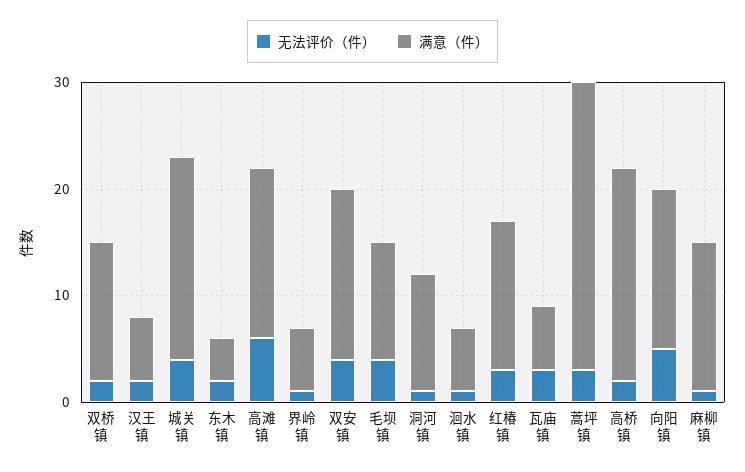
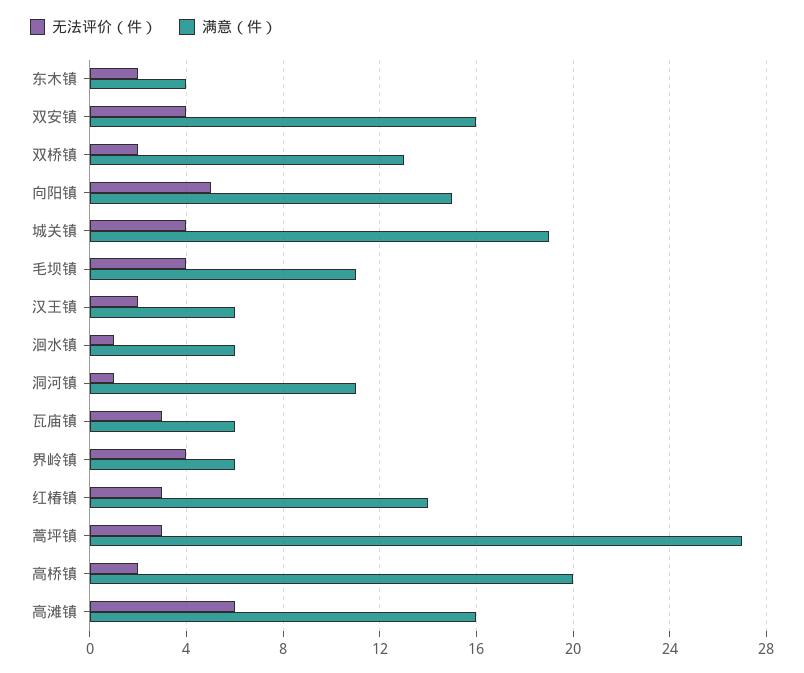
  {
    "无法评价（件）": {
      "双桥镇": 2,
      "汉王镇": 2,
      "城关镇": 4,
      "东木镇": 2,
      "高滩镇": 6,
-     "界岭镇": 1,
+     "界岭镇": 4,
      "双安镇": 4,
      "毛坝镇": 4,
      "洞河镇": 1,
      "洄水镇": 1,
      "红椿镇": 3,
      "瓦庙镇": 3,
      "蒿坪镇": 3,
      "高桥镇": 2,
-     "向阳镇": 5,
+     "向阳镇": 5
-     "麻柳镇": 1
    },
    "满意（件）": {
      "双桥镇": 13,
      "汉王镇": 6,
      "城关镇": 19,
      "东木镇": 4,
      "高滩镇": 16,
      "界岭镇": 6,
      "双安镇": 16,
      "毛坝镇": 11,
      "洞河镇": 11,
      "洄水镇": 6,
      "红椿镇": 14,
      "瓦庙镇": 6,
      "蒿坪镇": 27,
      "高桥镇": 20,
-     "向阳镇": 15,
+     "向阳镇": 15
-     "麻柳镇": 14
    }
  }

